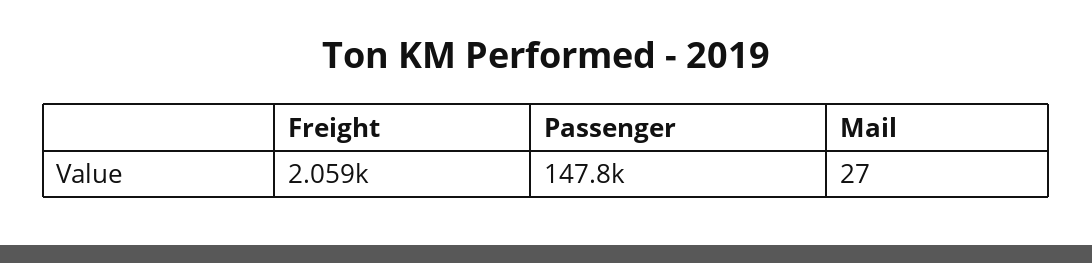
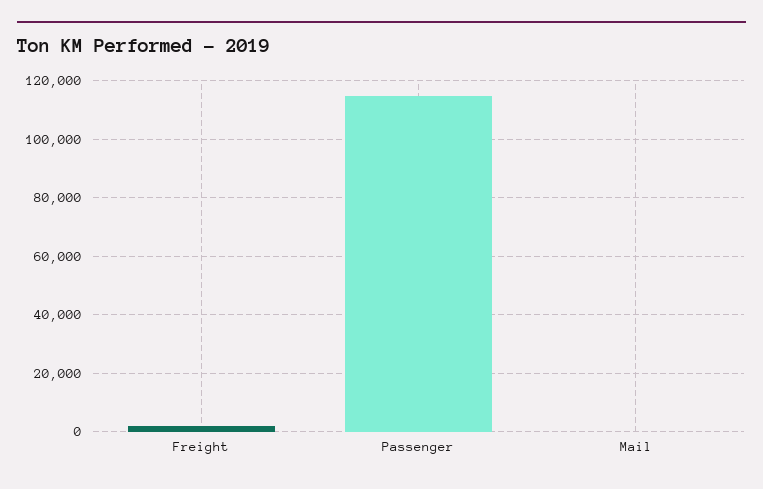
  {
    "Freight": 2059,
-   "Passenger": 147800,
+   "Passenger": 115000,
    "Mail": 27
  }

